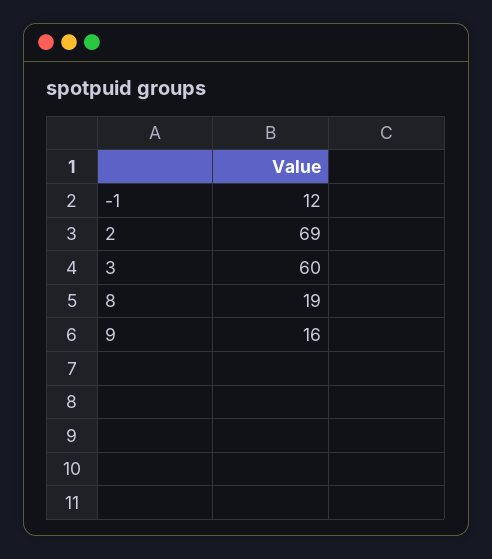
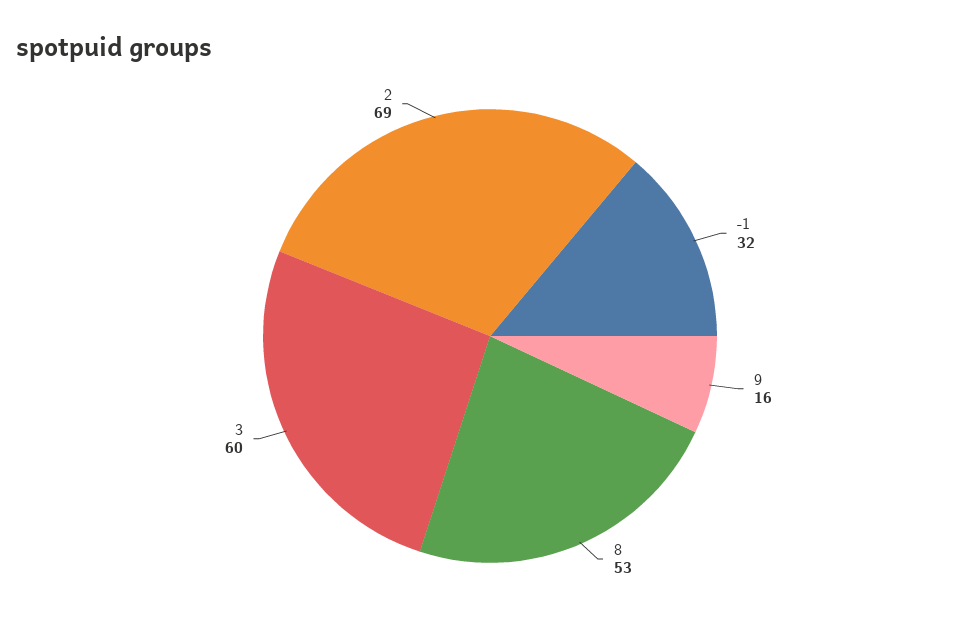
  {
-   "-1": 12,
+   "-1": 32,
    "2": 69,
    "3": 60,
-   "8": 19,
+   "8": 53,
    "9": 16
  }

